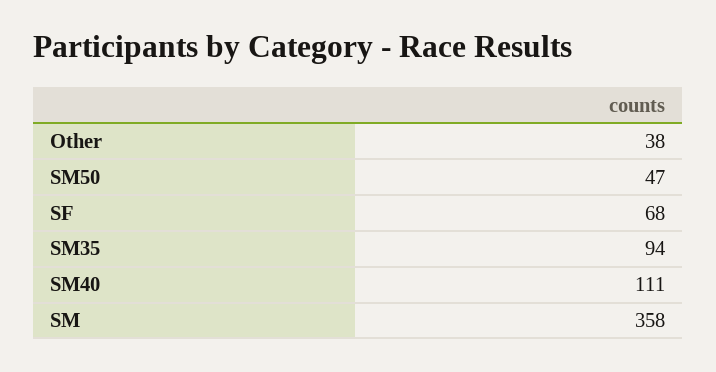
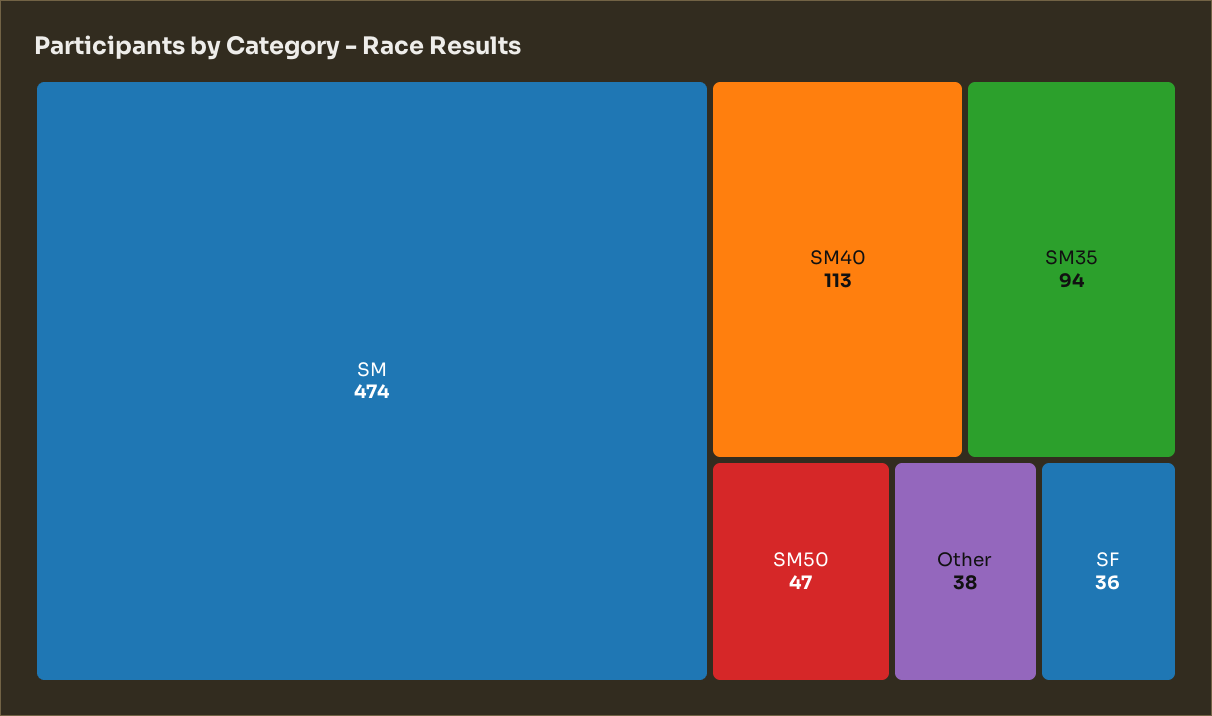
  {
    "Other": 38,
    "SM50": 47,
-   "SF": 68,
+   "SF": 36,
    "SM35": 94,
-   "SM40": 111,
+   "SM40": 113,
-   "SM": 358
+   "SM": 474
  }

